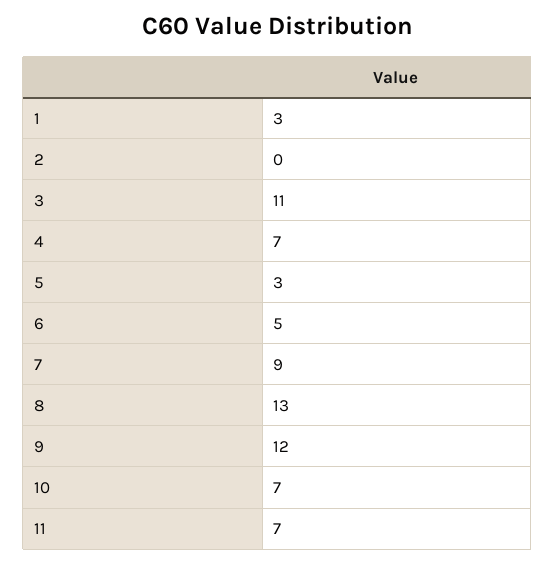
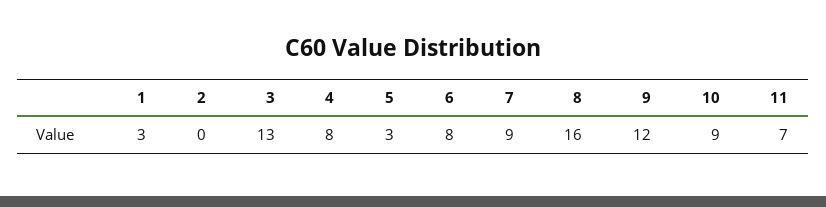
  {
    "1": 3,
    "2": 0,
-   "3": 11,
+   "3": 13,
-   "4": 7,
+   "4": 8,
    "5": 3,
-   "6": 5,
+   "6": 8,
    "7": 9,
-   "8": 13,
+   "8": 16,
    "9": 12,
-   "10": 7,
+   "10": 9,
    "11": 7
  }

